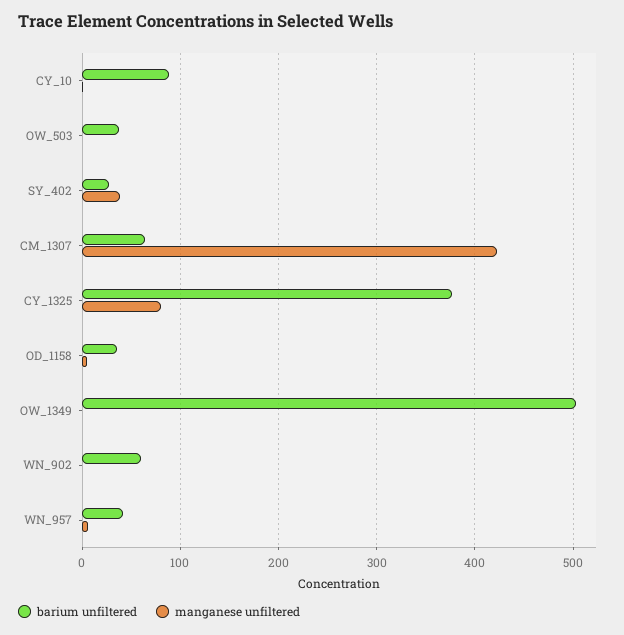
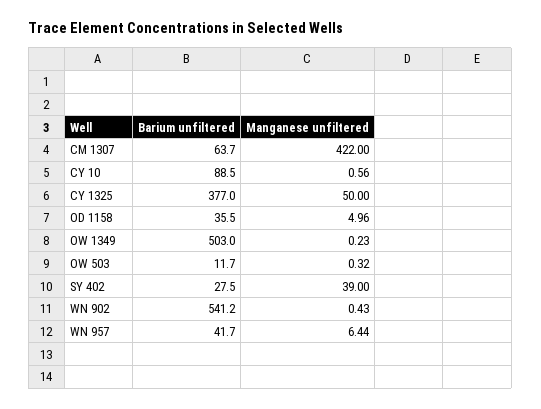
  {
    "barium unfiltered": {
      "CY_10": 88.5,
-     "OW_503": 40,
+     "OW_503": 11.7,
      "SY_402": 27.5,
      "CM_1307": 63.7,
      "CY_1325": 377,
      "OD_1158": 35.5,
      "OW_1349": 503,
-     "WN_902": 60,
+     "WN_902": 541.2,
      "WN_957": 41.7
    },
    "manganese unfiltered": {
      "CY_10": 0.56,
      "OW_503": 0.32,
      "SY_402": 39,
      "CM_1307": 422,
-     "CY_1325": 80,
+     "CY_1325": 50,
      "OD_1158": 4.96,
      "OW_1349": 0.23,
      "WN_902": 0.43,
      "WN_957": 6.44
    }
  }

